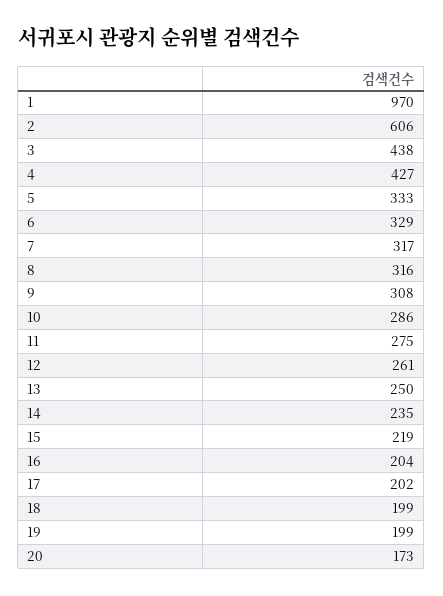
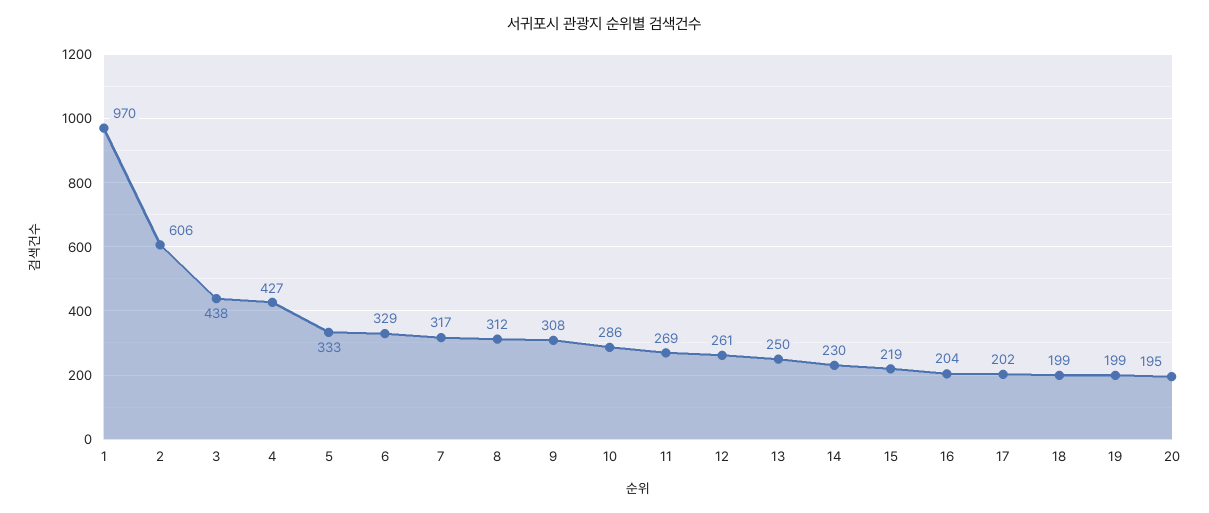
  {
    "1": 970,
    "2": 606,
    "3": 438,
    "4": 427,
    "5": 333,
    "6": 329,
    "7": 317,
-   "8": 316,
+   "8": 312,
    "9": 308,
    "10": 286,
-   "11": 275,
+   "11": 269,
    "12": 261,
    "13": 250,
-   "14": 235,
+   "14": 230,
    "15": 219,
    "16": 204,
    "17": 202,
    "18": 199,
    "19": 199,
-   "20": 173
+   "20": 195
  }

